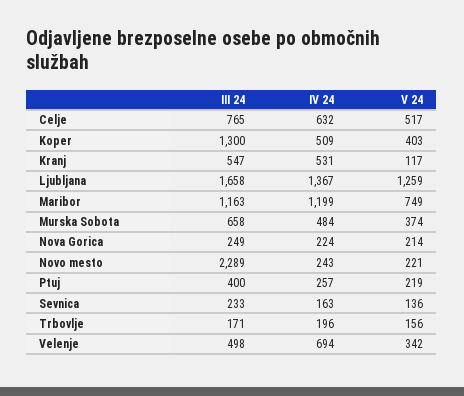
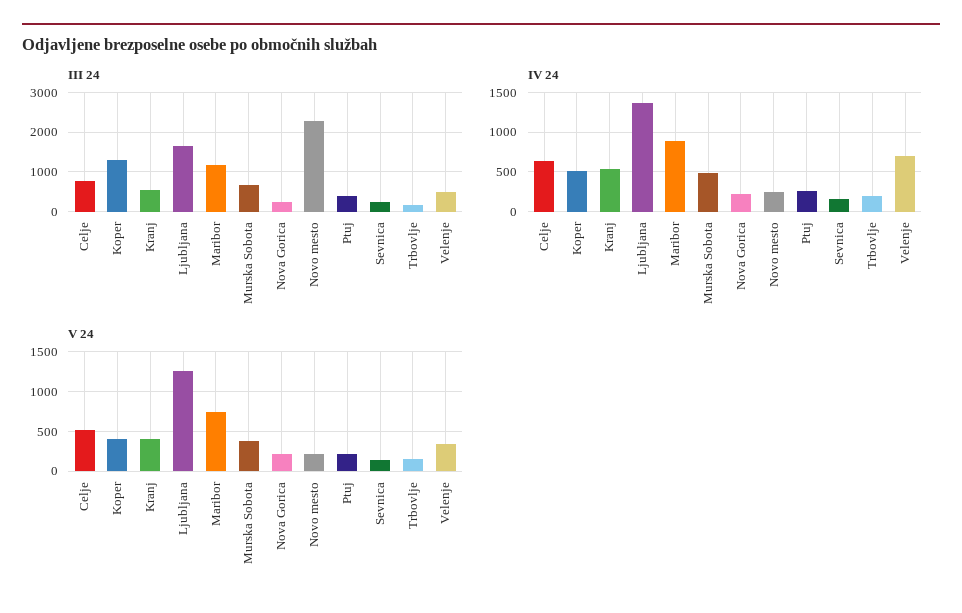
  {
    "III 24": {
      "Celje": 765,
      "Koper": 1300,
      "Kranj": 547,
      "Ljubljana": 1658,
      "Maribor": 1163,
      "Murska Sobota": 658,
      "Nova Gorica": 249,
      "Novo mesto": 2289,
      "Ptuj": 400,
      "Sevnica": 233,
      "Trbovlje": 171,
      "Velenje": 498
    },
    "IV 24": {
      "Celje": 632,
      "Koper": 509,
      "Kranj": 531,
      "Ljubljana": 1367,
-     "Maribor": 1199,
+     "Maribor": 900,
      "Murska Sobota": 484,
      "Nova Gorica": 224,
      "Novo mesto": 243,
      "Ptuj": 257,
      "Sevnica": 163,
      "Trbovlje": 196,
      "Velenje": 694
    },
    "V 24": {
      "Celje": 517,
      "Koper": 403,
-     "Kranj": 117,
+     "Kranj": 400,
      "Ljubljana": 1259,
      "Maribor": 749,
      "Murska Sobota": 374,
      "Nova Gorica": 214,
      "Novo mesto": 221,
      "Ptuj": 219,
      "Sevnica": 136,
      "Trbovlje": 156,
      "Velenje": 342
    }
  }

